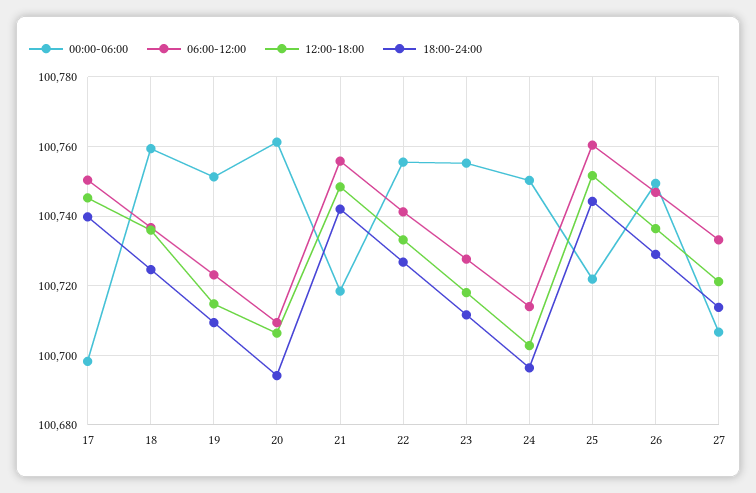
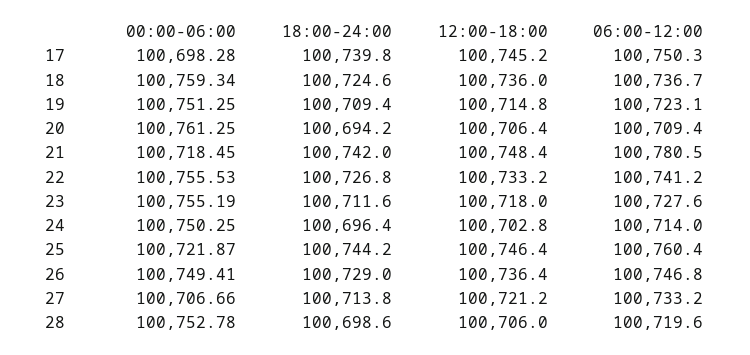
  {
    "00:00-06:00": {
      "17": 100698.28,
      "18": 100759.34,
      "19": 100751.25,
      "20": 100761.25,
      "21": 100718.45,
      "22": 100755.53,
      "23": 100755.19,
      "24": 100750.25,
      "25": 100721.87,
      "26": 100749.41,
-     "27": 100706.66
+     "27": 100706.66,
+     "28": 100752.78
    },
    "06:00-12:00": {
      "17": 100750.3,
      "18": 100736.7,
      "19": 100723.1,
      "20": 100709.4,
-     "21": 100756,
+     "21": 100780.5,
      "22": 100741.2,
      "23": 100727.6,
      "24": 100714,
      "25": 100760.4,
      "26": 100746.8,
-     "27": 100733.2
+     "27": 100733.2,
+     "28": 100719.6
    },
    "12:00-18:00": {
      "17": 100745.2,
      "18": 100736,
      "19": 100714.8,
      "20": 100706.4,
      "21": 100748.4,
      "22": 100733.2,
      "23": 100718,
      "24": 100702.8,
-     "25": 100752,
+     "25": 100746.4,
      "26": 100736.4,
-     "27": 100721.2
+     "27": 100721.2,
+     "28": 100706
    },
    "18:00-24:00": {
      "17": 100739.8,
      "18": 100724.6,
      "19": 100709.4,
      "20": 100694.2,
      "21": 100742,
      "22": 100726.8,
      "23": 100711.6,
      "24": 100696.4,
      "25": 100744.2,
      "26": 100729,
-     "27": 100713.8
+     "27": 100713.8,
+     "28": 100698.6
    }
  }

